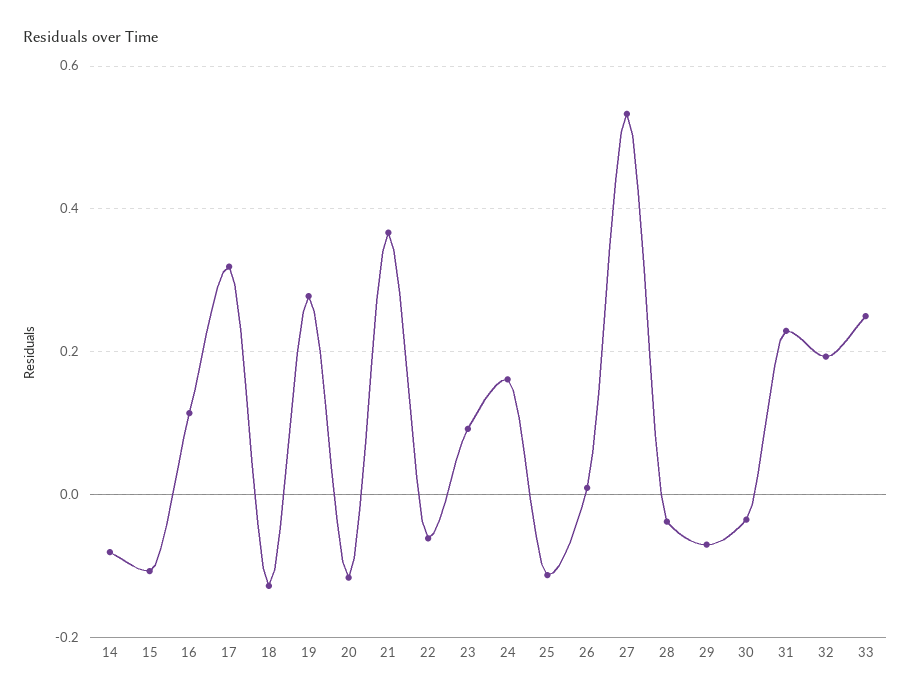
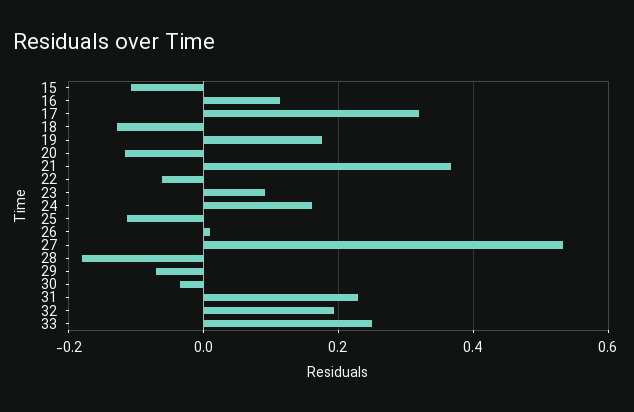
  {
-   "14": -0.08,
    "15": -0.1,
    "16": 0.12,
    "17": 0.32,
    "18": -0.12,
-   "19": 0.28,
+   "19": 0.18,
    "20": -0.12,
    "21": 0.36,
    "22": -0.06,
    "23": 0.1,
    "24": 0.16,
    "25": -0.12,
    "26": 0,
    "27": 0.54,
-   "28": -0.04,
+   "28": -0.18,
    "29": -0.08,
    "30": -0.04,
    "31": 0.22,
    "32": 0.2,
    "33": 0.24
  }

